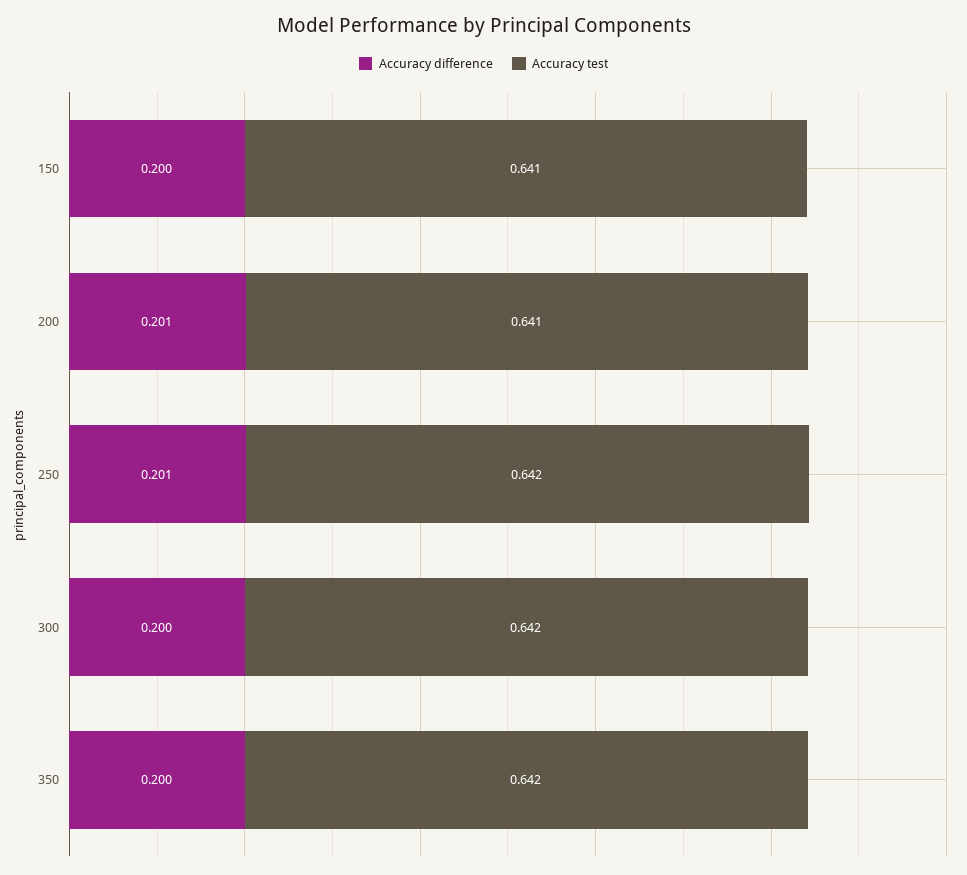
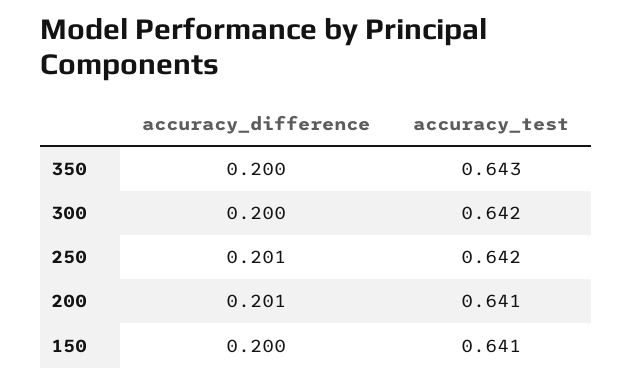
  {
    "Accuracy difference": {
      "150": 0.2,
      "200": 0.201,
      "250": 0.201,
      "300": 0.2,
      "350": 0.2
    },
    "Accuracy test": {
      "150": 0.641,
      "200": 0.641,
      "250": 0.642,
      "300": 0.642,
-     "350": 0.642
+     "350": 0.643
    }
  }

